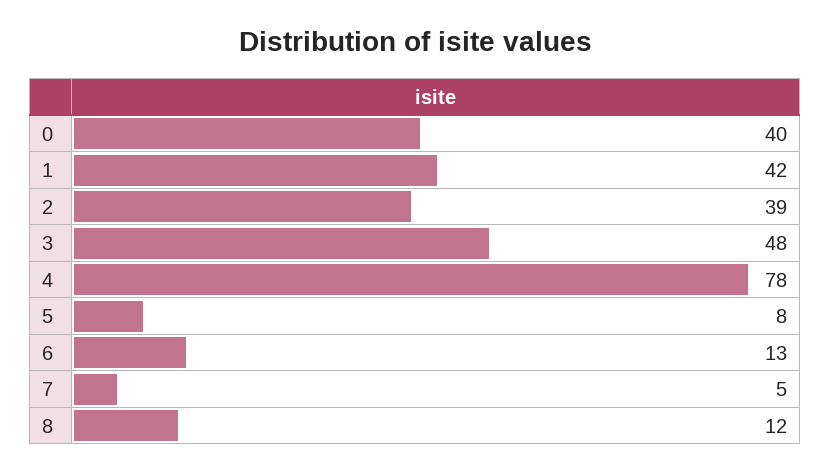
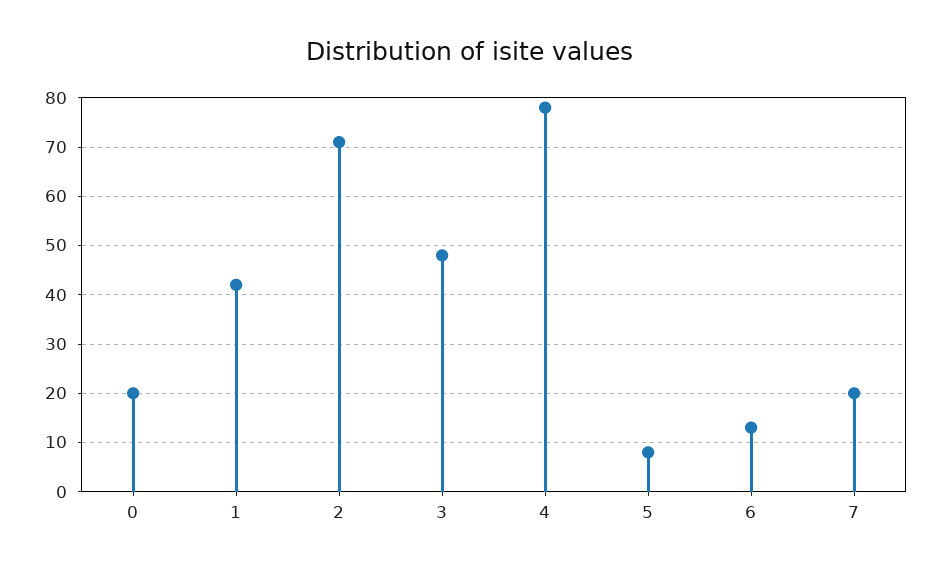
  {
-   "0": 40,
+   "0": 20,
    "1": 42,
-   "2": 39,
+   "2": 70,
    "3": 48,
    "4": 78,
    "5": 8,
    "6": 13,
-   "7": 5,
+   "7": 20
-   "8": 12
  }

